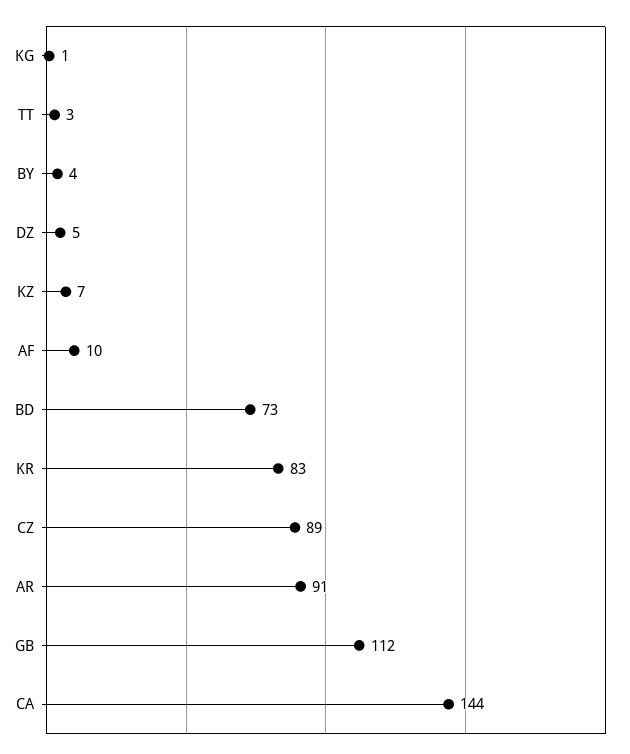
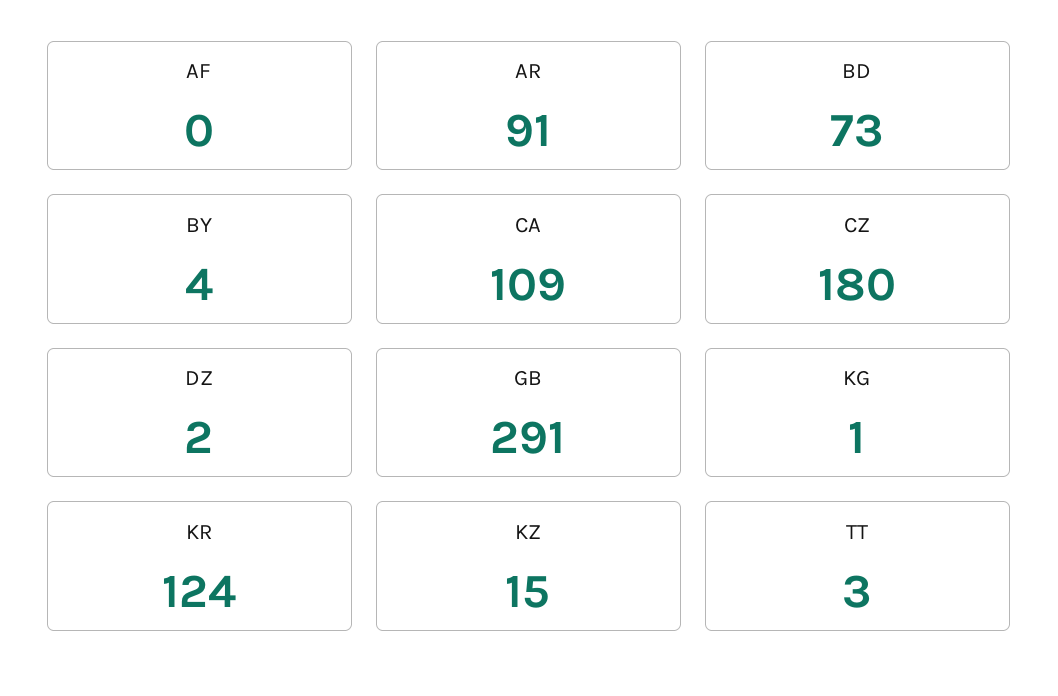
  {
    "KG": 1,
    "TT": 3,
    "BY": 4,
-   "DZ": 5,
+   "DZ": 2,
-   "KZ": 7,
+   "KZ": 15,
-   "AF": 10,
+   "AF": 0,
    "BD": 73,
-   "KR": 83,
+   "KR": 124,
-   "CZ": 89,
+   "CZ": 180,
    "AR": 91,
-   "GB": 112,
+   "GB": 291,
-   "CA": 144
+   "CA": 109
  }

